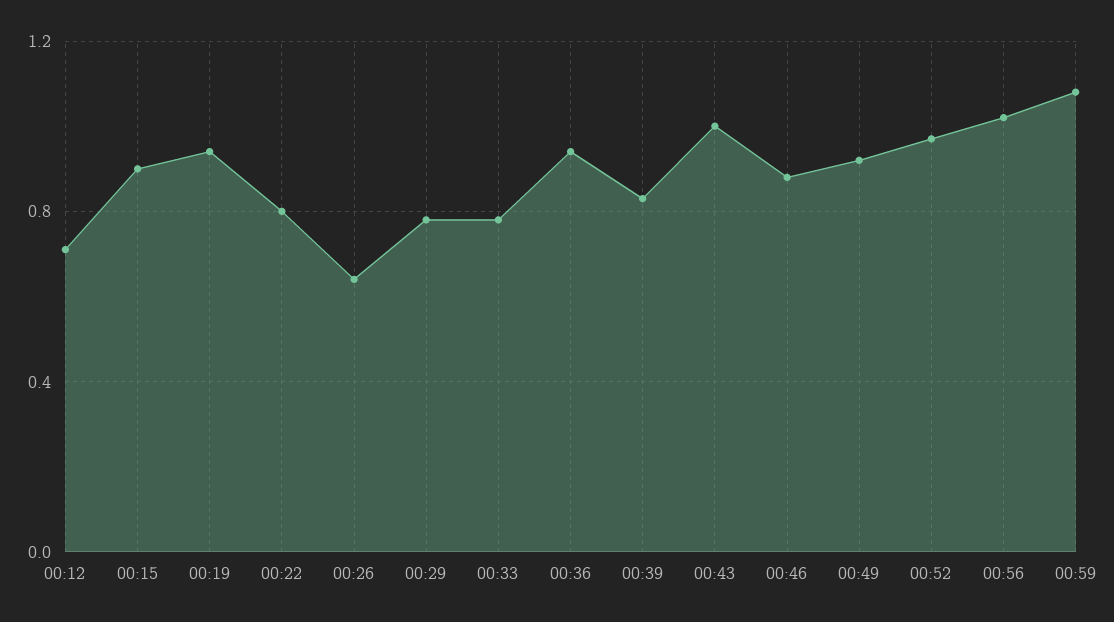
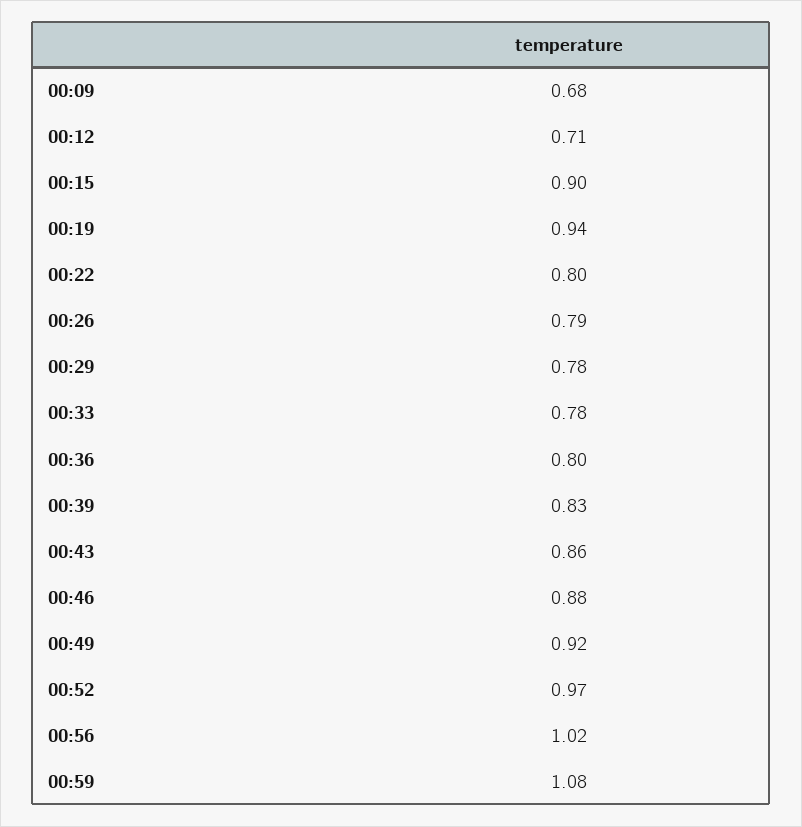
  {
    "00:12": 0.71,
    "00:15": 0.9,
    "00:19": 0.94,
    "00:22": 0.8,
-   "00:26": 0.65,
+   "00:26": 0.79,
    "00:29": 0.78,
    "00:33": 0.78,
-   "00:36": 0.95,
+   "00:36": 0.8,
    "00:39": 0.83,
-   "00:43": 1,
+   "00:43": 0.86,
    "00:46": 0.88,
    "00:49": 0.92,
    "00:52": 0.97,
    "00:56": 1.02,
-   "00:59": 1.08
+   "00:59": 1.08,
+   "00:09": 0.68
  }

